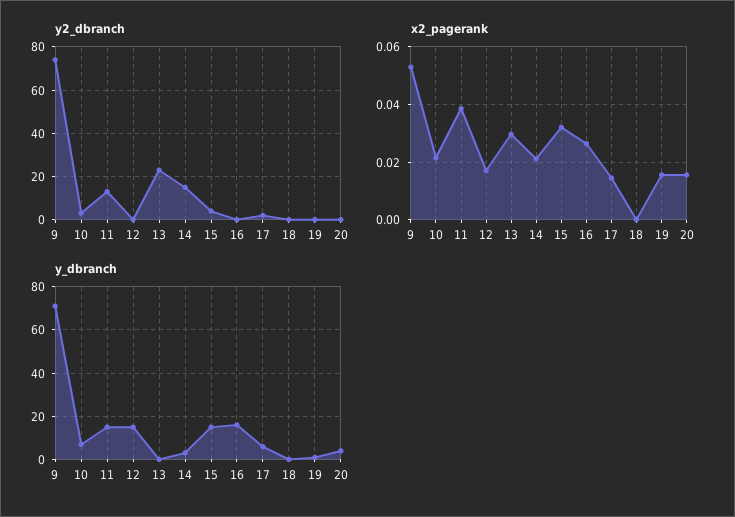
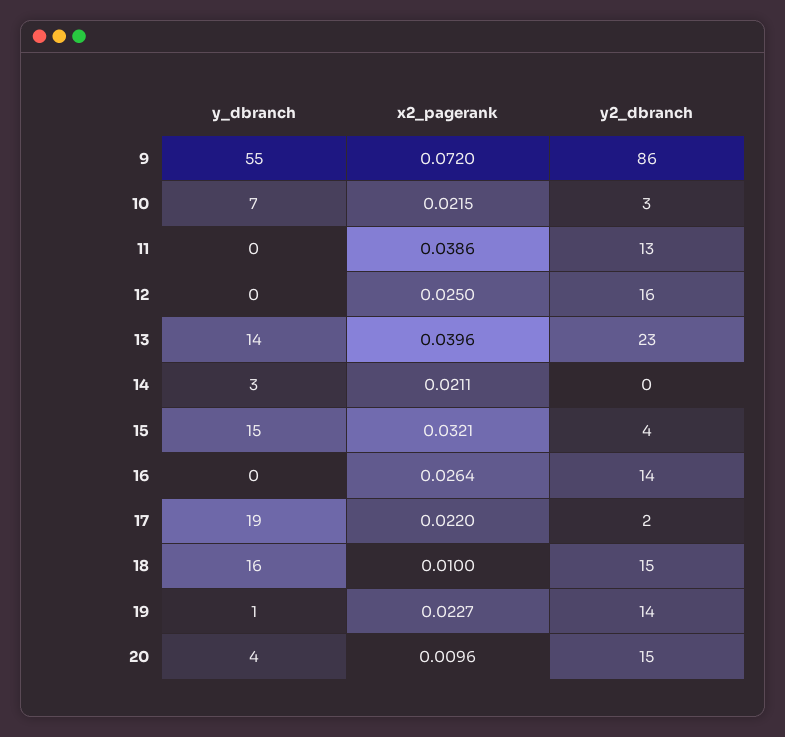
  {
    "y2_dbranch": {
-     "9": 75,
+     "9": 86,
      "10": 3,
      "11": 13,
-     "12": 0,
+     "12": 16,
      "13": 23,
-     "14": 15,
+     "14": 0,
      "15": 4,
-     "16": 0,
+     "16": 14,
      "17": 2,
-     "18": 0,
+     "18": 15,
-     "19": 0,
+     "19": 14,
-     "20": 0
+     "20": 15
    },
    "x2_pagerank": {
-     "9": 0.0525,
+     "9": 0.072,
      "10": 0.0215,
      "11": 0.0386,
-     "12": 0.0175,
+     "12": 0.025,
-     "13": 0.03,
+     "13": 0.0396,
      "14": 0.0211,
      "15": 0.0321,
      "16": 0.0264,
-     "17": 0.015,
+     "17": 0.022,
-     "18": 0,
+     "18": 0.01,
-     "19": 0.015,
+     "19": 0.0227,
-     "20": 0.015
+     "20": 0.0096
    },
    "y_dbranch": {
-     "9": 70,
+     "9": 55,
      "10": 7,
-     "11": 15,
+     "11": 0,
-     "12": 15,
+     "12": 0,
-     "13": 0,
+     "13": 14,
      "14": 3,
      "15": 15,
-     "16": 15,
+     "16": 0,
-     "17": 5,
+     "17": 19,
-     "18": 0,
+     "18": 16,
      "19": 1,
      "20": 4
    }
  }

